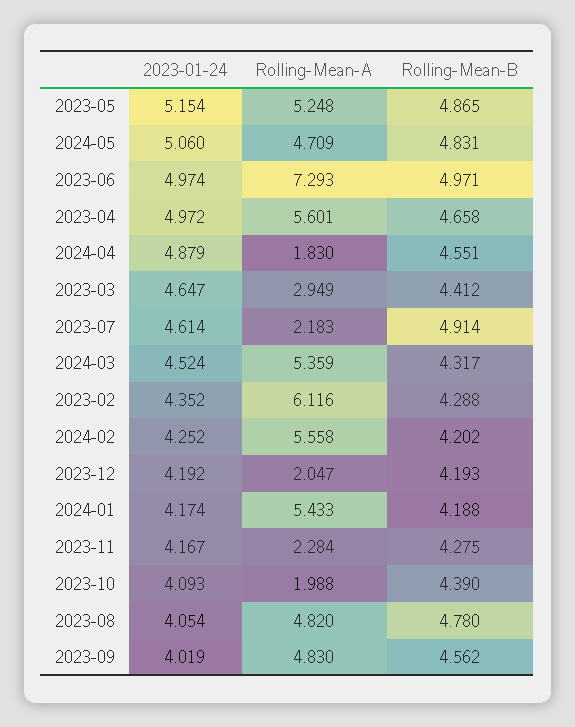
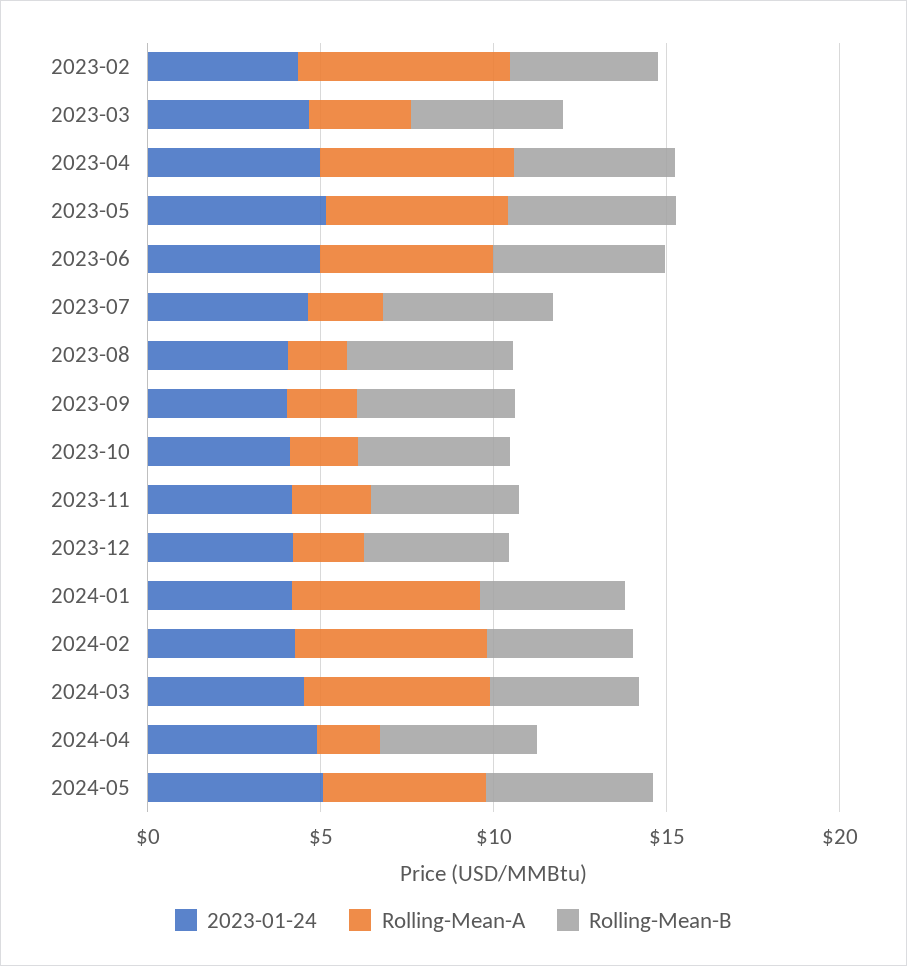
  {
    "2023-01-24": {
      "2023-05": 5.154,
      "2024-05": 5.06,
      "2023-06": 4.974,
      "2023-04": 4.972,
      "2024-04": 4.879,
      "2023-03": 4.647,
      "2023-07": 4.614,
      "2024-03": 4.524,
      "2023-02": 4.352,
      "2024-02": 4.252,
      "2023-12": 4.192,
      "2024-01": 4.174,
      "2023-11": 4.167,
      "2023-10": 4.093,
      "2023-08": 4.054,
      "2023-09": 4.019
    },
    "Rolling-Mean-A": {
      "2023-05": 5.248,
      "2024-05": 4.709,
-     "2023-06": 7.293,
+     "2023-06": 5,
      "2023-04": 5.601,
      "2024-04": 1.83,
      "2023-03": 2.949,
      "2023-07": 2.183,
      "2024-03": 5.359,
      "2023-02": 6.116,
      "2024-02": 5.558,
      "2023-12": 2.047,
      "2024-01": 5.433,
      "2023-11": 2.284,
      "2023-10": 1.988,
-     "2023-08": 4.82,
+     "2023-08": 2,
-     "2023-09": 4.83
+     "2023-09": 2
    },
    "Rolling-Mean-B": {
      "2023-05": 4.865,
      "2024-05": 4.831,
      "2023-06": 4.971,
      "2023-04": 4.658,
      "2024-04": 4.551,
      "2023-03": 4.412,
      "2023-07": 4.914,
      "2024-03": 4.317,
      "2023-02": 4.288,
      "2024-02": 4.202,
      "2023-12": 4.193,
      "2024-01": 4.188,
      "2023-11": 4.275,
      "2023-10": 4.39,
      "2023-08": 4.78,
      "2023-09": 4.562
    }
  }

